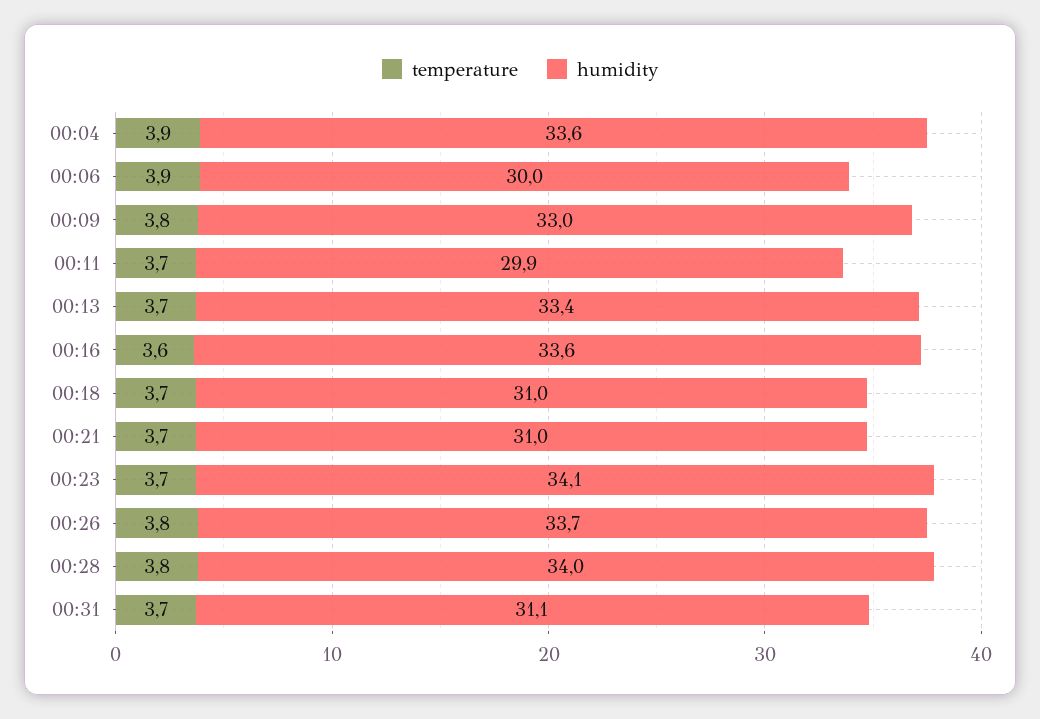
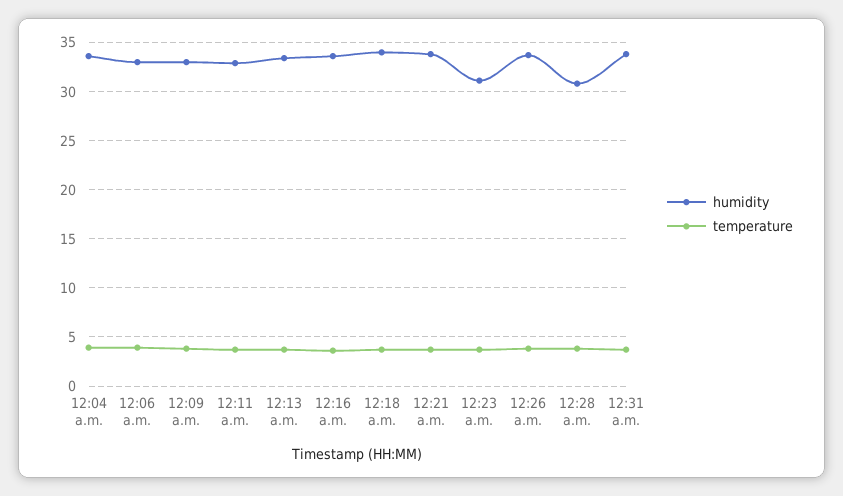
  {
    "temperature": {
      "00:04": 3.9,
      "00:06": 3.9,
      "00:09": 3.8,
      "00:11": 3.7,
      "00:13": 3.7,
      "00:16": 3.6,
      "00:18": 3.7,
      "00:21": 3.7,
      "00:23": 3.7,
      "00:26": 3.8,
      "00:28": 3.8,
      "00:31": 3.7
    },
    "humidity": {
      "00:04": 33.6,
-     "00:06": 30,
+     "00:06": 33,
      "00:09": 33,
-     "00:11": 29.9,
+     "00:11": 33,
      "00:13": 33.4,
      "00:16": 33.6,
-     "00:18": 31,
+     "00:18": 34,
-     "00:21": 31,
+     "00:21": 34,
-     "00:23": 34.1,
+     "00:23": 31,
      "00:26": 33.7,
-     "00:28": 34,
+     "00:28": 31,
-     "00:31": 31.1
+     "00:31": 34
    }
  }

